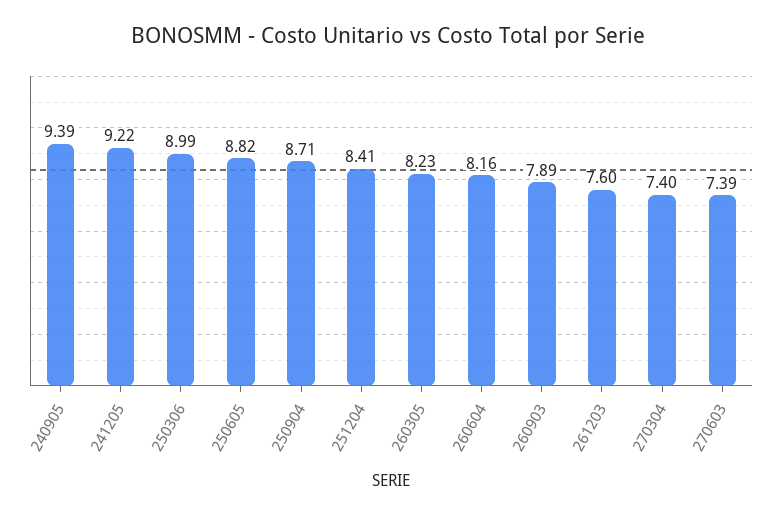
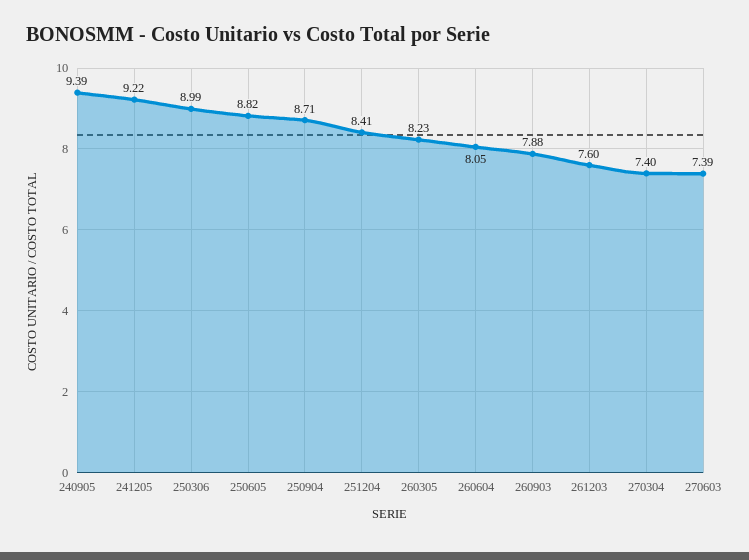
  {
    "240905": 9.39,
    "241205": 9.22,
    "250306": 8.99,
    "250605": 8.82,
    "250904": 8.71,
    "251204": 8.41,
    "260305": 8.23,
-   "260604": 8.16,
+   "260604": 8.05,
-   "260903": 7.89,
+   "260903": 7.88,
    "261203": 7.6,
    "270304": 7.4,
    "270603": 7.39
  }

